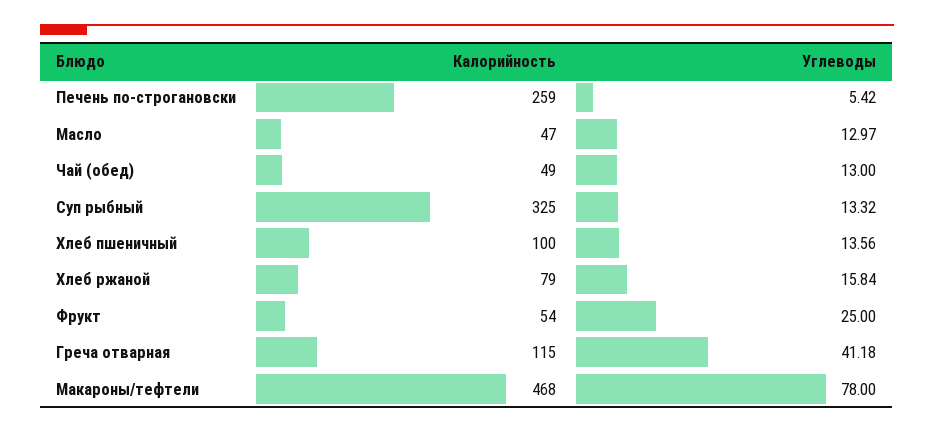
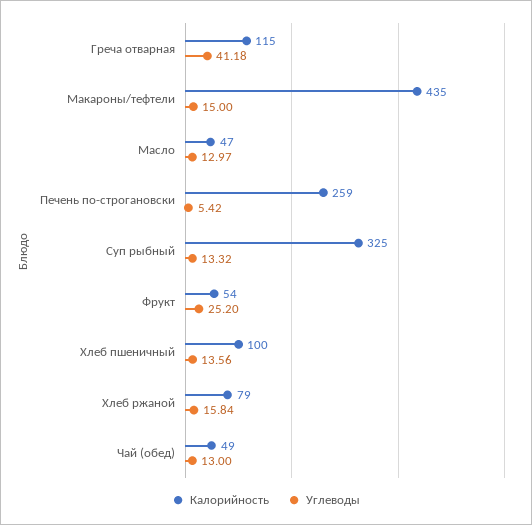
  {
    "Калорийность": {
      "Печень по-строгановски": 259,
      "Масло": 47,
      "Чай (обед)": 49,
      "Суп рыбный": 325,
      "Хлеб пшеничный": 100,
      "Хлеб ржаной": 79,
      "Фрукт": 54,
      "Греча отварная": 115,
-     "Макароны/тефтели": 468
+     "Макароны/тефтели": 435
    },
    "Углеводы": {
      "Печень по-строгановски": 5.42,
      "Масло": 12.97,
      "Чай (обед)": 13,
      "Суп рыбный": 13.32,
      "Хлеб пшеничный": 13.56,
      "Хлеб ржаной": 15.84,
-     "Фрукт": 25,
+     "Фрукт": 25.2,
      "Греча отварная": 41.18,
-     "Макароны/тефтели": 78
+     "Макароны/тефтели": 15
    }
  }

